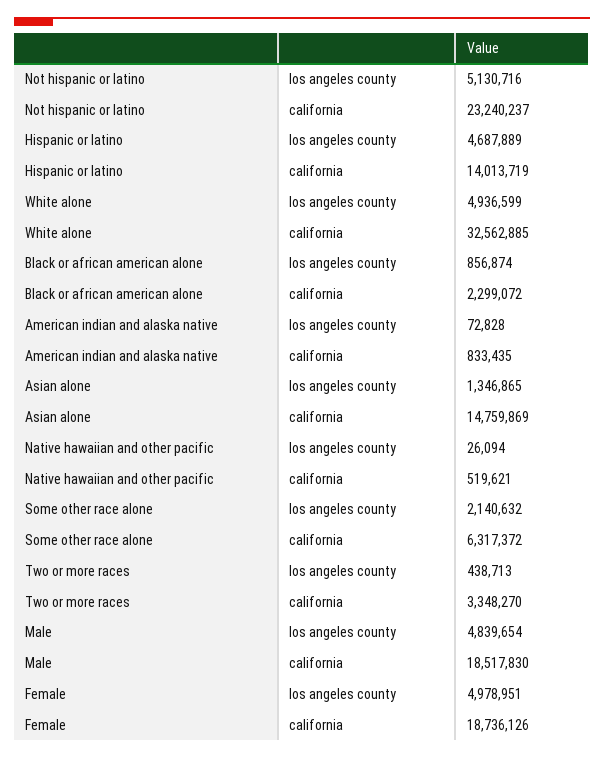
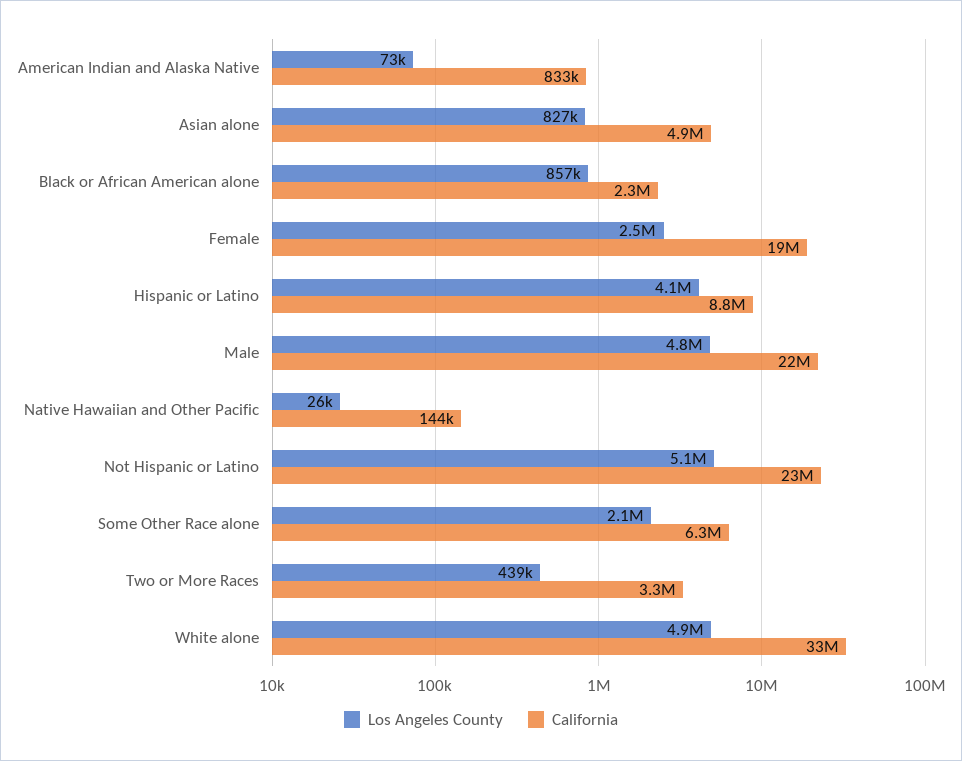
  {
    "los angeles county": {
      "Not hispanic or latino": 5130716,
-     "Hispanic or latino": 4687889,
+     "Hispanic or latino": 4100000,
      "White alone": 4936599,
      "Black or african american alone": 856874,
      "American indian and alaska native": 72828,
-     "Asian alone": 1346865,
+     "Asian alone": 827000,
      "Native hawaiian and other pacific": 26094,
      "Some other race alone": 2140632,
      "Two or more races": 438713,
      "Male": 4839654,
-     "Female": 4978951
+     "Female": 2500000
    },
    "california": {
      "Not hispanic or latino": 23240237,
-     "Hispanic or latino": 14013719,
+     "Hispanic or latino": 8800000,
      "White alone": 32562885,
      "Black or african american alone": 2299072,
      "American indian and alaska native": 833435,
-     "Asian alone": 14759869,
+     "Asian alone": 4900000,
-     "Native hawaiian and other pacific": 519621,
+     "Native hawaiian and other pacific": 144000,
      "Some other race alone": 6317372,
      "Two or more races": 3348270,
-     "Male": 18517830,
+     "Male": 22000000,
      "Female": 18736126
    }
  }

